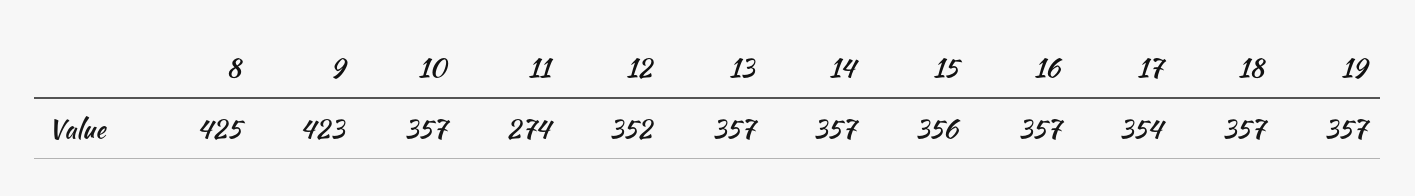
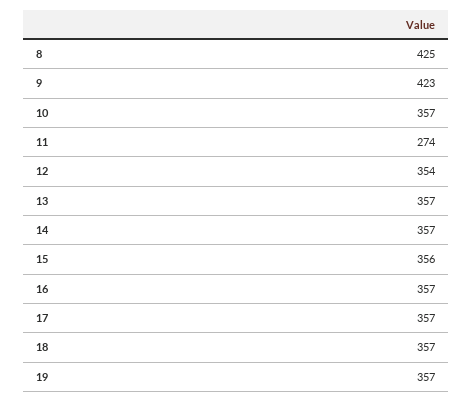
  {
    "8": 425,
    "9": 423,
    "10": 357,
    "11": 274,
-   "12": 352,
+   "12": 354,
    "13": 357,
    "14": 357,
    "15": 356,
    "16": 357,
-   "17": 354,
+   "17": 357,
    "18": 357,
    "19": 357
  }

